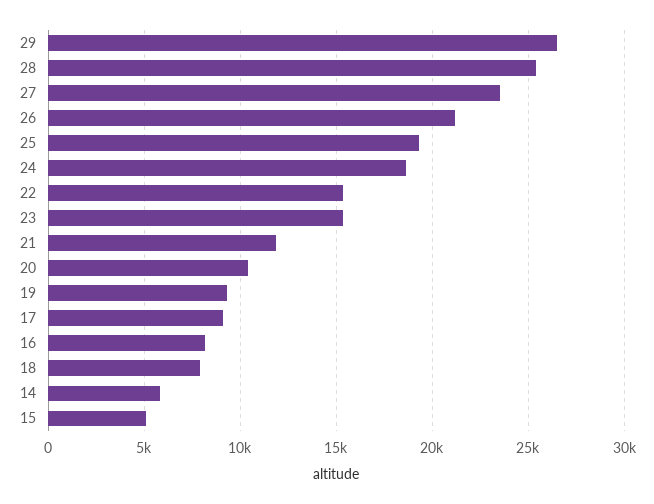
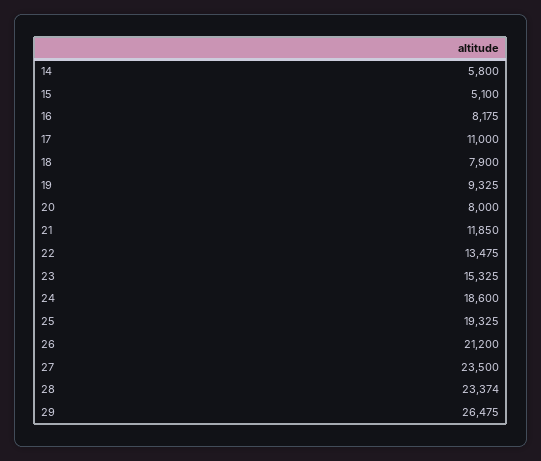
  {
    "29": 26475,
-   "28": 25500,
+   "28": 23374,
    "27": 23500,
    "26": 21200,
    "25": 19325,
    "24": 18600,
-   "22": 15500,
+   "22": 13475,
    "23": 15325,
    "21": 11850,
-   "20": 10500,
+   "20": 8000,
    "19": 9325,
-   "17": 9000,
+   "17": 11000,
    "16": 8175,
    "18": 7900,
    "14": 5800,
    "15": 5100
  }

